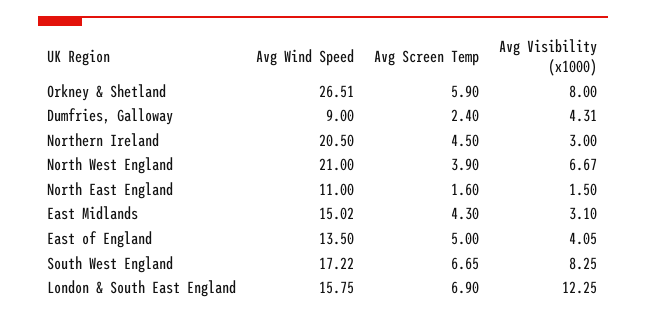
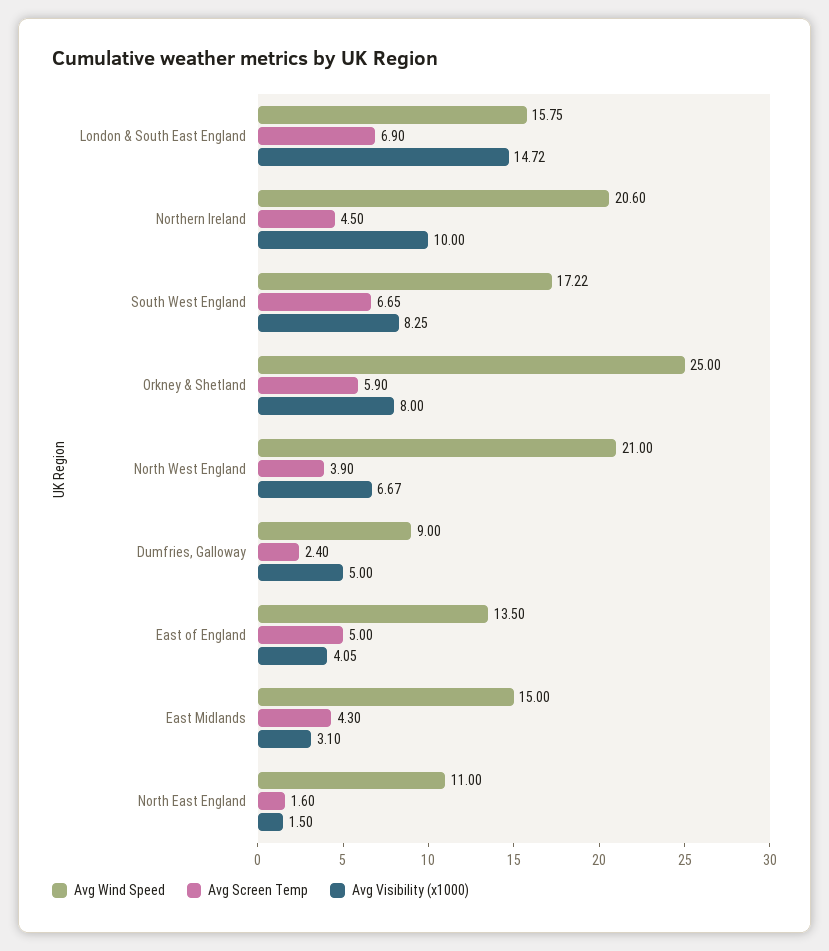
  {
    "Avg Wind Speed": {
-     "Orkney & Shetland": 26.51,
+     "Orkney & Shetland": 25,
      "Dumfries, Galloway": 9,
-     "Northern Ireland": 20.5,
+     "Northern Ireland": 20.6,
      "North West England": 21,
      "North East England": 11,
-     "East Midlands": 15.02,
+     "East Midlands": 15,
      "East of England": 13.5,
      "South West England": 17.22,
      "London & South East England": 15.75
    },
    "Avg Screen Temp": {
      "Orkney & Shetland": 5.9,
      "Dumfries, Galloway": 2.4,
      "Northern Ireland": 4.5,
      "North West England": 3.9,
      "North East England": 1.6,
      "East Midlands": 4.3,
      "East of England": 5,
      "South West England": 6.65,
      "London & South East England": 6.9
    },
    "Avg Visibility (x1000)": {
      "Orkney & Shetland": 8,
-     "Dumfries, Galloway": 4.31,
+     "Dumfries, Galloway": 5,
-     "Northern Ireland": 3,
+     "Northern Ireland": 10,
      "North West England": 6.67,
      "North East England": 1.5,
      "East Midlands": 3.1,
      "East of England": 4.05,
      "South West England": 8.25,
-     "London & South East England": 12.25
+     "London & South East England": 14.72
    }
  }

